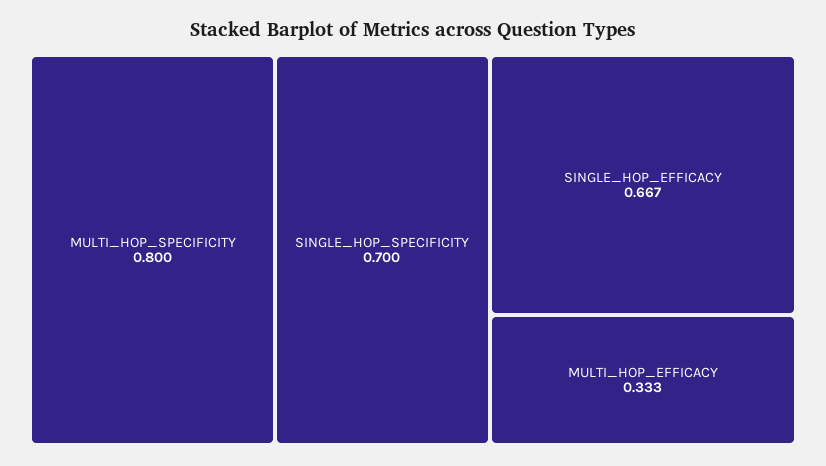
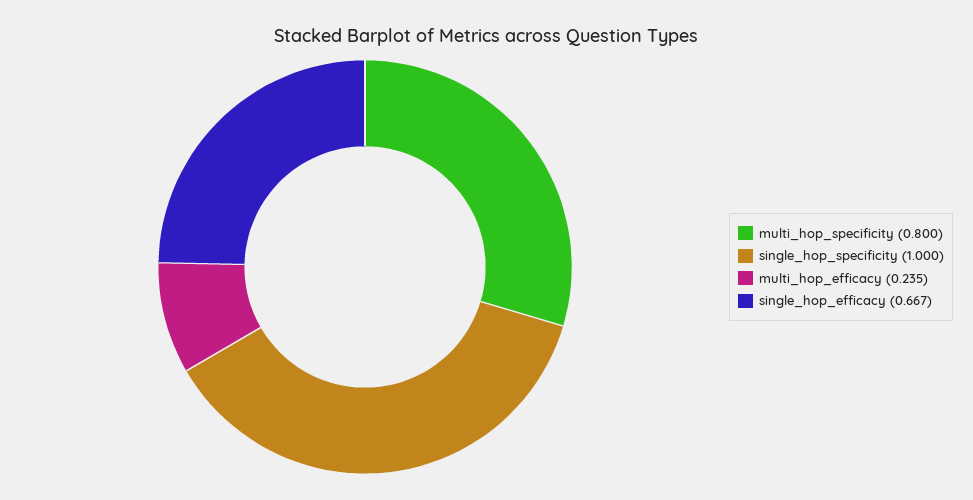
  {
    "MULTI_HOP_SPECIFICITY": 0.8,
-   "SINGLE_HOP_SPECIFICITY": 0.7,
+   "SINGLE_HOP_SPECIFICITY": 1,
    "SINGLE_HOP_EFFICACY": 0.667,
-   "MULTI_HOP_EFFICACY": 0.333
+   "MULTI_HOP_EFFICACY": 0.235
  }

